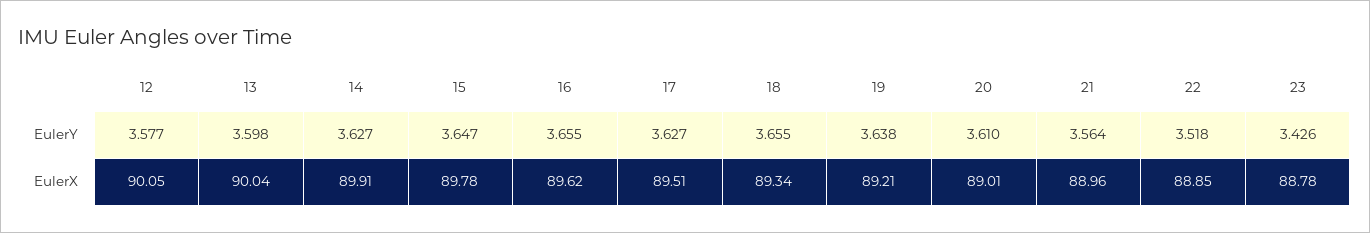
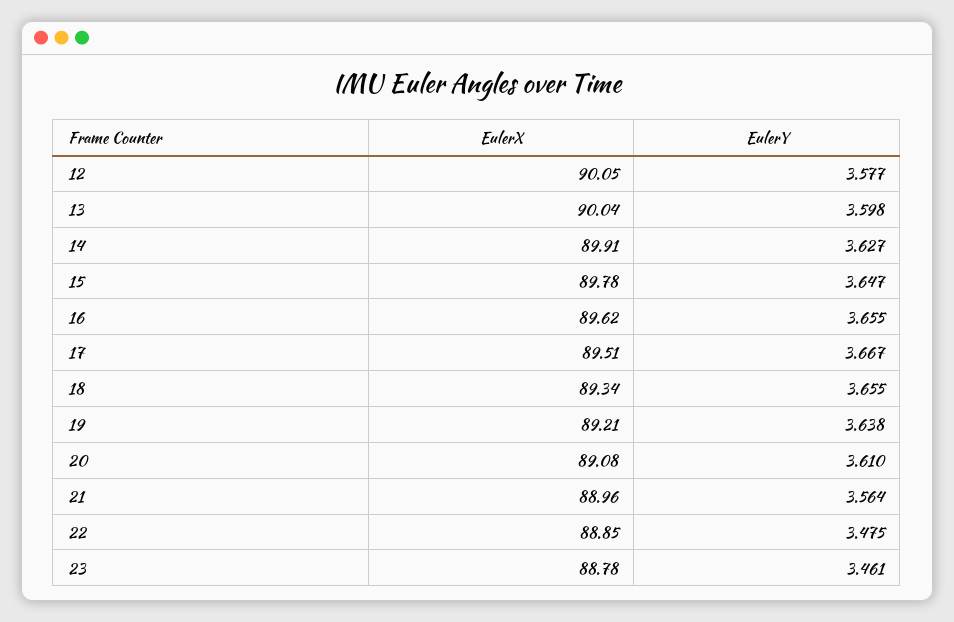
  {
    "12": {
      "EulerY": 3.577,
      "EulerX": 90.05
    },
    "13": {
      "EulerY": 3.598,
      "EulerX": 90.04
    },
    "14": {
      "EulerY": 3.627,
      "EulerX": 89.91
    },
    "15": {
      "EulerY": 3.647,
      "EulerX": 89.78
    },
    "16": {
      "EulerY": 3.655,
      "EulerX": 89.62
    },
    "17": {
-     "EulerY": 3.627,
+     "EulerY": 3.667,
      "EulerX": 89.51
    },
    "18": {
      "EulerY": 3.655,
      "EulerX": 89.34
    },
    "19": {
      "EulerY": 3.638,
      "EulerX": 89.21
    },
    "20": {
      "EulerY": 3.61,
-     "EulerX": 89.01
+     "EulerX": 89.08
    },
    "21": {
      "EulerY": 3.564,
      "EulerX": 88.96
    },
    "22": {
-     "EulerY": 3.518,
+     "EulerY": 3.475,
      "EulerX": 88.85
    },
    "23": {
-     "EulerY": 3.426,
+     "EulerY": 3.461,
      "EulerX": 88.78
    }
  }

